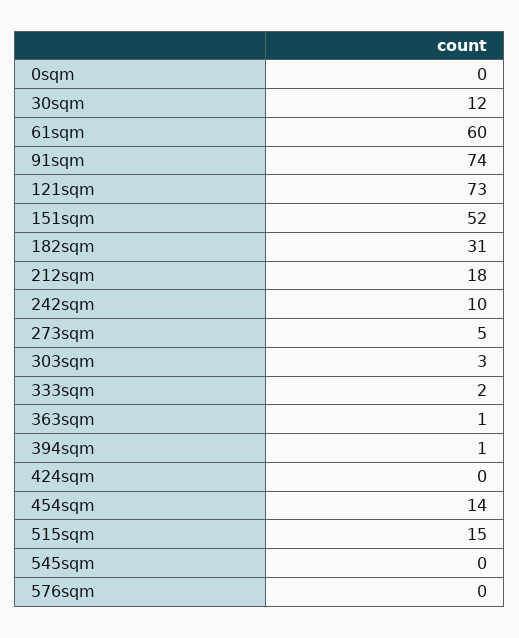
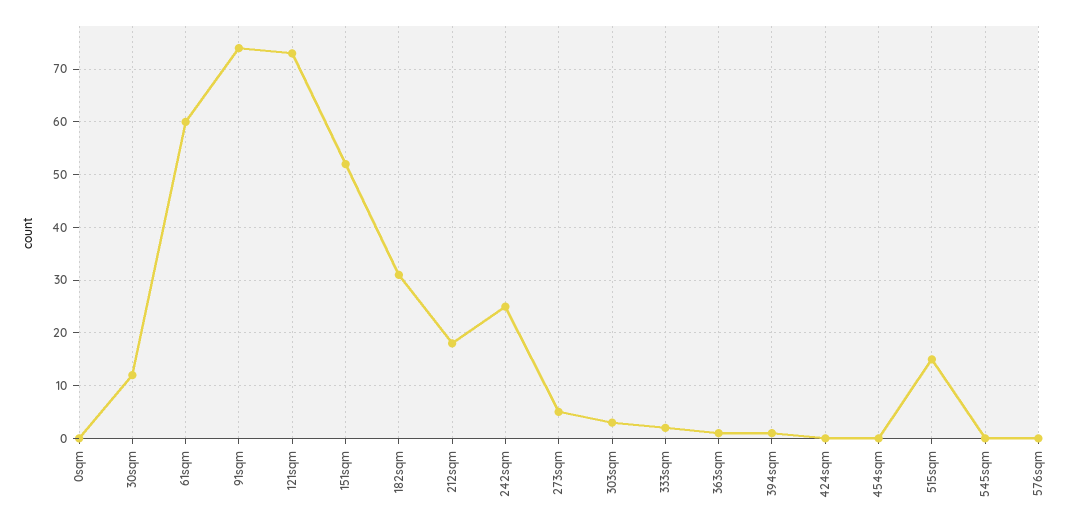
  {
    "0sqm": 0,
    "30sqm": 12,
    "61sqm": 60,
    "91sqm": 74,
    "121sqm": 73,
    "151sqm": 52,
    "182sqm": 31,
    "212sqm": 18,
-   "242sqm": 10,
+   "242sqm": 25,
    "273sqm": 5,
    "303sqm": 3,
    "333sqm": 2,
    "363sqm": 1,
    "394sqm": 1,
    "424sqm": 0,
-   "454sqm": 14,
+   "454sqm": 0,
    "515sqm": 15,
    "545sqm": 0,
    "576sqm": 0
  }

